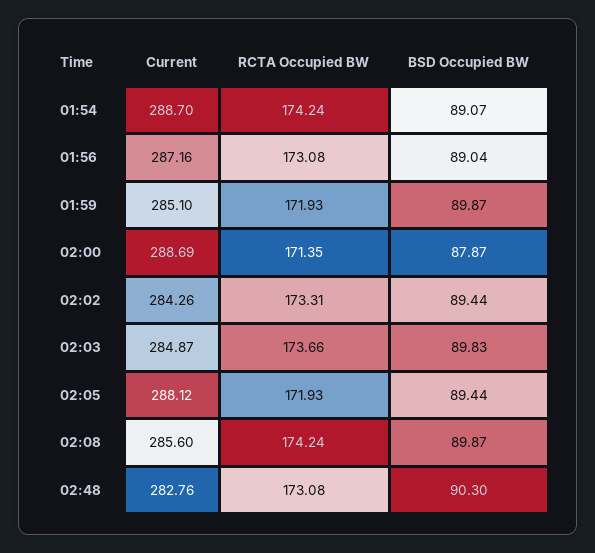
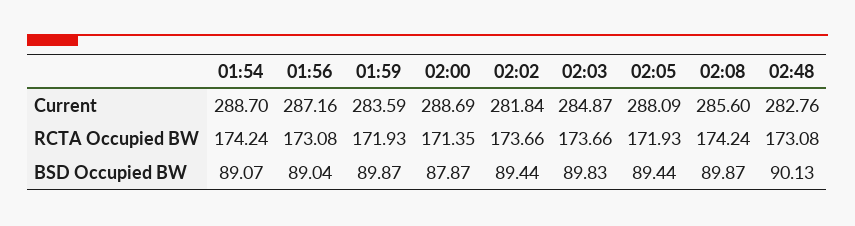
  {
    "Current": {
      "01:54": 288.7,
      "01:56": 287.16,
-     "01:59": 285.1,
+     "01:59": 283.59,
      "02:00": 288.69,
-     "02:02": 284.26,
+     "02:02": 281.84,
      "02:03": 284.87,
-     "02:05": 288.12,
+     "02:05": 288.09,
      "02:08": 285.6,
      "02:48": 282.76
    },
    "RCTA Occupied BW": {
      "01:54": 174.24,
      "01:56": 173.08,
      "01:59": 171.93,
      "02:00": 171.35,
-     "02:02": 173.31,
+     "02:02": 173.66,
      "02:03": 173.66,
      "02:05": 171.93,
      "02:08": 174.24,
      "02:48": 173.08
    },
    "BSD Occupied BW": {
      "01:54": 89.07,
      "01:56": 89.04,
      "01:59": 89.87,
      "02:00": 87.87,
      "02:02": 89.44,
      "02:03": 89.83,
      "02:05": 89.44,
      "02:08": 89.87,
-     "02:48": 90.3
+     "02:48": 90.13
    }
  }

